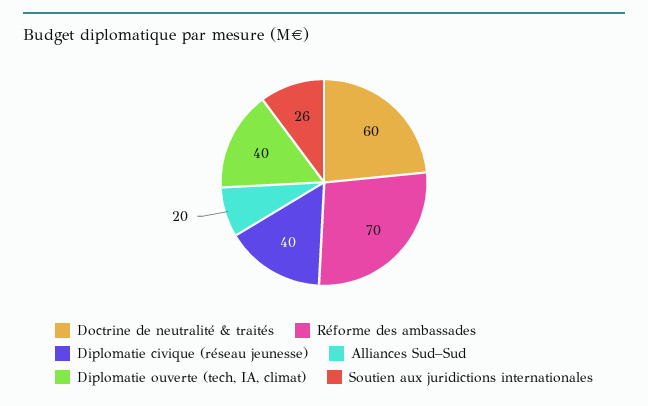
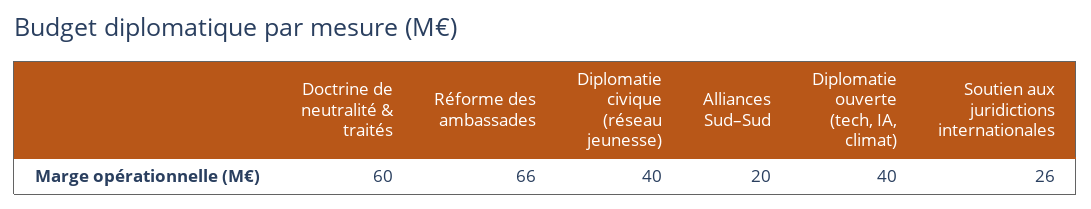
  {
    "Doctrine de neutralité & traités": 60,
-   "Réforme des ambassades": 70,
+   "Réforme des ambassades": 66,
    "Diplomatie civique (réseau jeunesse)": 40,
    "Alliances Sud–Sud": 20,
    "Diplomatie ouverte (tech, IA, climat)": 40,
    "Soutien aux juridictions internationales": 26
  }

